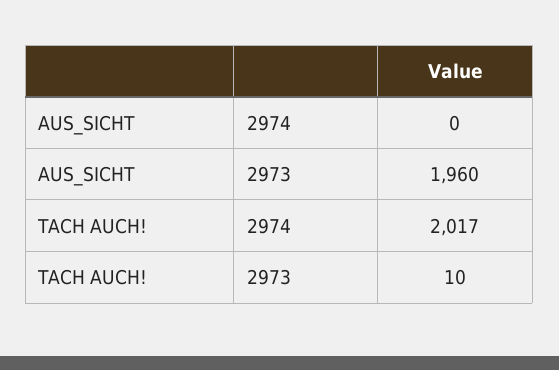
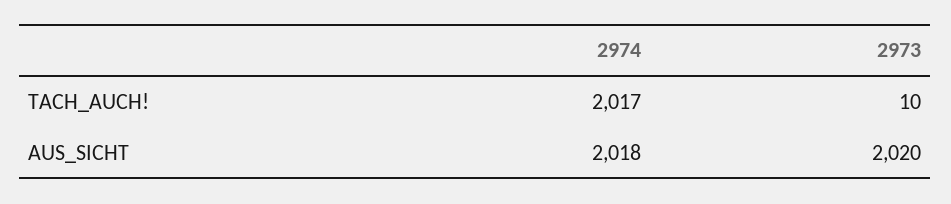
  {
    "AUS_SICHT": {
-     "2974": 0,
+     "2974": 2018,
-     "2973": 1960
+     "2973": 2020
    },
    "TACH AUCH!": {
      "2974": 2017,
      "2973": 10
    }
  }

